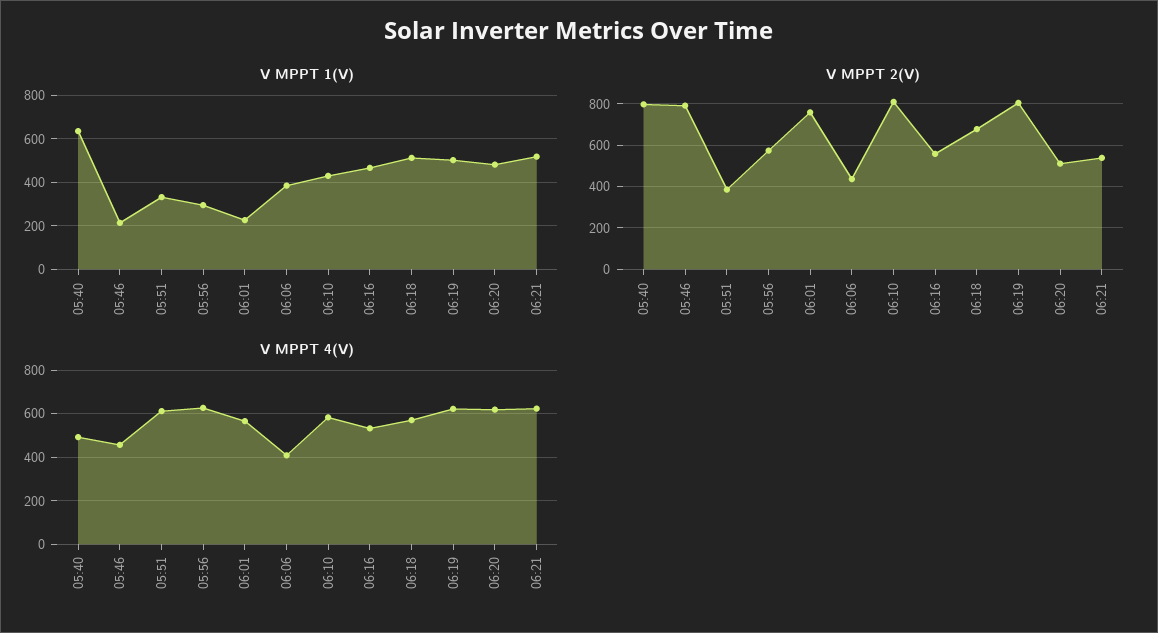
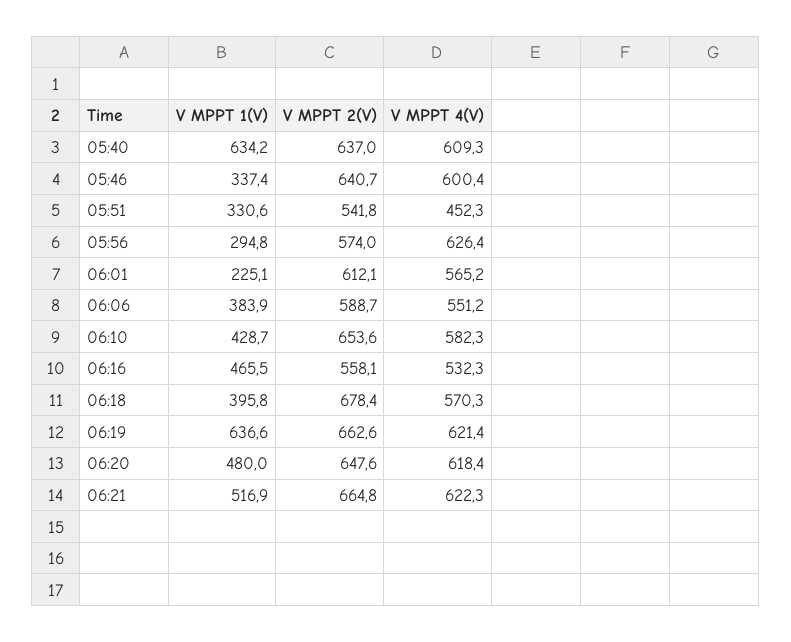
  {
    "V MPPT 1(V)": {
      "05:40": 634.2,
-     "05:46": 200,
+     "05:46": 337.4,
      "05:51": 330.6,
      "05:56": 294.8,
      "06:01": 225.1,
      "06:06": 383.9,
      "06:10": 428.7,
      "06:16": 465.5,
-     "06:18": 500,
+     "06:18": 395.8,
-     "06:19": 500,
+     "06:19": 636.6,
      "06:20": 480,
      "06:21": 516.9
    },
    "V MPPT 2(V)": {
-     "05:40": 800,
+     "05:40": 637,
-     "05:46": 800,
+     "05:46": 640.7,
-     "05:51": 400,
+     "05:51": 541.8,
      "05:56": 574,
-     "06:01": 750,
+     "06:01": 612.1,
-     "06:06": 450,
+     "06:06": 588.7,
-     "06:10": 800,
+     "06:10": 653.6,
      "06:16": 558.1,
      "06:18": 678.4,
-     "06:19": 800,
+     "06:19": 662.6,
-     "06:20": 500,
+     "06:20": 647.6,
-     "06:21": 550
+     "06:21": 664.8
    },
    "V MPPT 4(V)": {
-     "05:40": 500,
+     "05:40": 609.3,
-     "05:46": 450,
+     "05:46": 600.4,
-     "05:51": 600,
+     "05:51": 452.3,
      "05:56": 626.4,
      "06:01": 565.2,
-     "06:06": 400,
+     "06:06": 551.2,
      "06:10": 582.3,
      "06:16": 532.3,
      "06:18": 570.3,
      "06:19": 621.4,
      "06:20": 618.4,
      "06:21": 622.3
    }
  }

